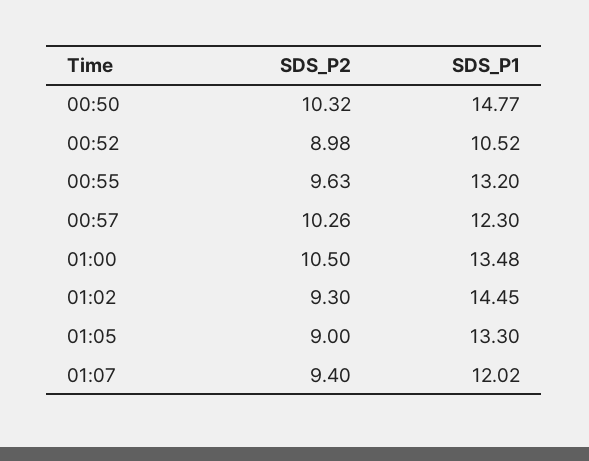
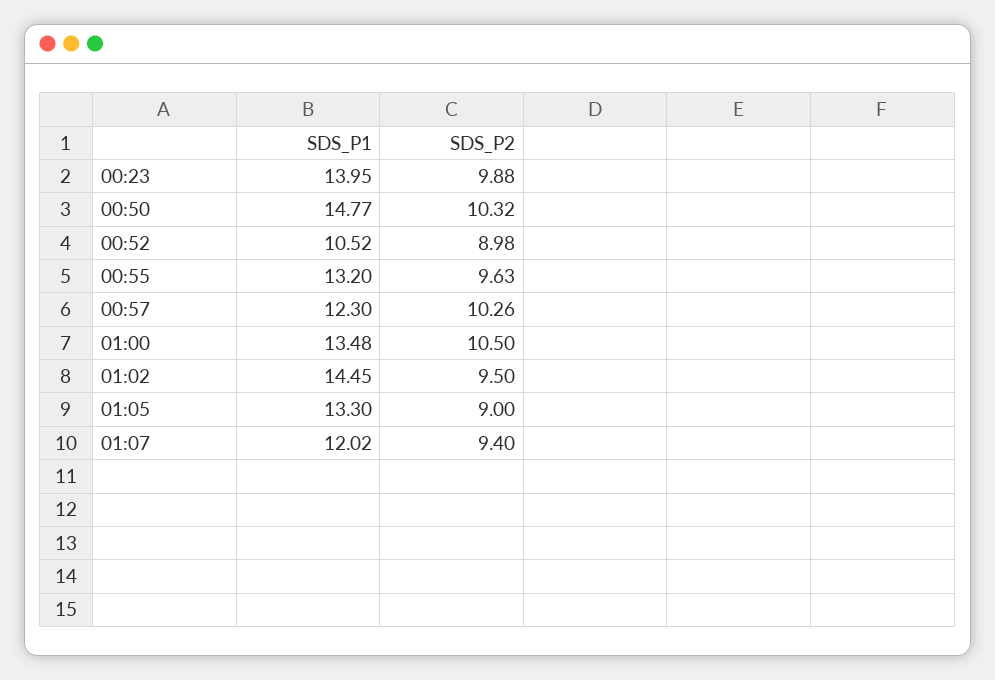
  {
    "SDS_P2": {
      "00:50": 10.32,
      "00:52": 8.98,
      "00:55": 9.63,
      "00:57": 10.26,
      "01:00": 10.5,
-     "01:02": 9.3,
+     "01:02": 9.5,
      "01:05": 9,
-     "01:07": 9.4
+     "01:07": 9.4,
+     "00:23": 9.88
    },
    "SDS_P1": {
      "00:50": 14.77,
      "00:52": 10.52,
      "00:55": 13.2,
      "00:57": 12.3,
      "01:00": 13.48,
      "01:02": 14.45,
      "01:05": 13.3,
-     "01:07": 12.02
+     "01:07": 12.02,
+     "00:23": 13.95
    }
  }

